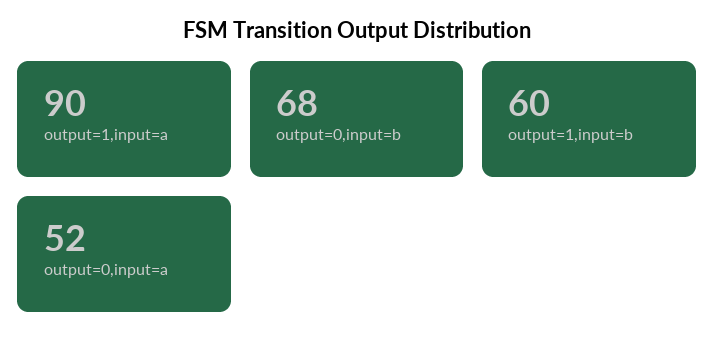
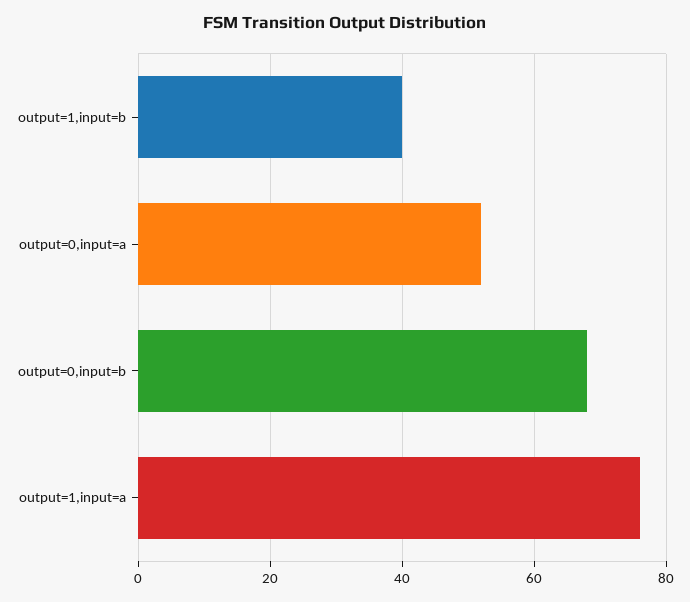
  {
-   "output=1,input=a": 90,
+   "output=1,input=a": 75,
    "output=0,input=b": 68,
-   "output=1,input=b": 60,
+   "output=1,input=b": 40,
    "output=0,input=a": 52
  }

